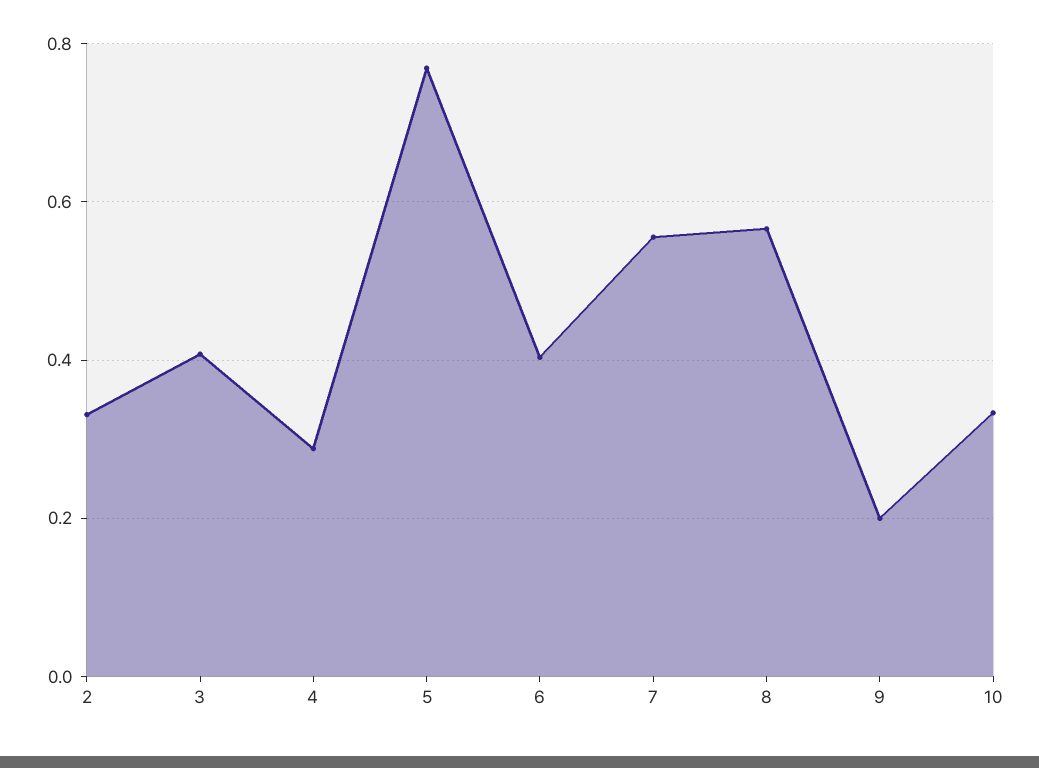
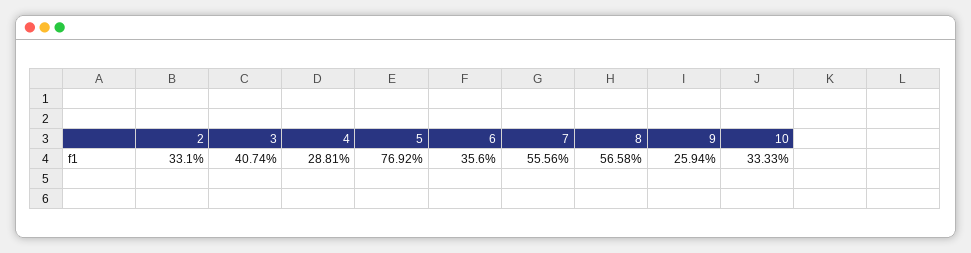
  {
    "2": 0.331,
    "3": 0.4074,
    "4": 0.2881,
    "5": 0.7692,
-   "6": 0.4,
+   "6": 0.356,
    "7": 0.5556,
    "8": 0.5658,
-   "9": 0.2,
+   "9": 0.2594,
    "10": 0.3333
  }

